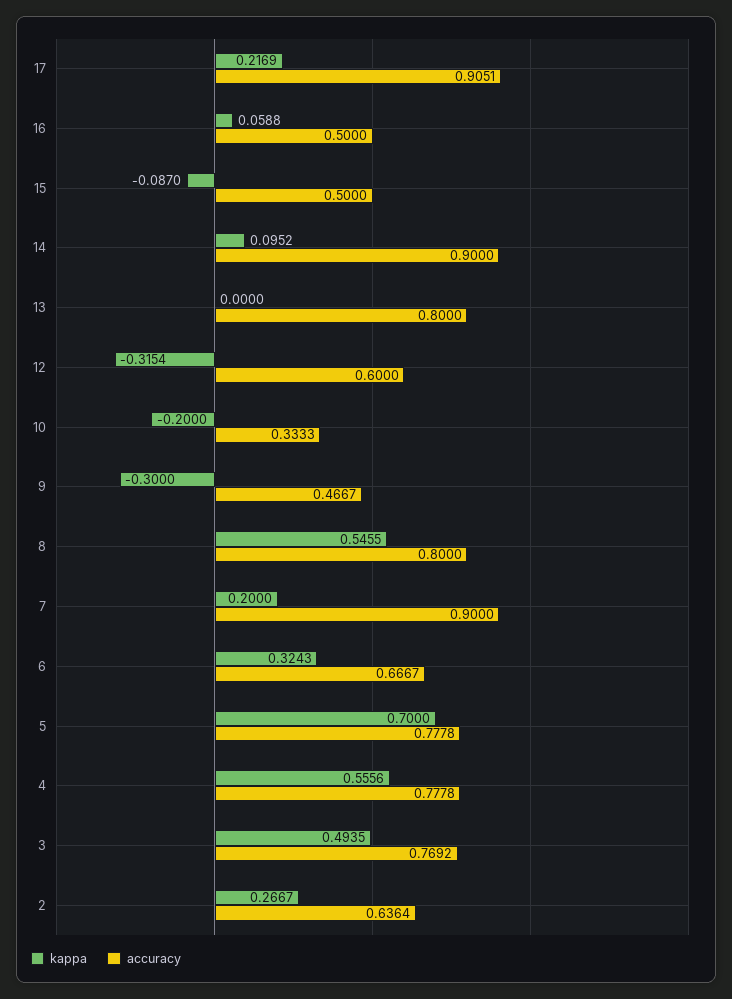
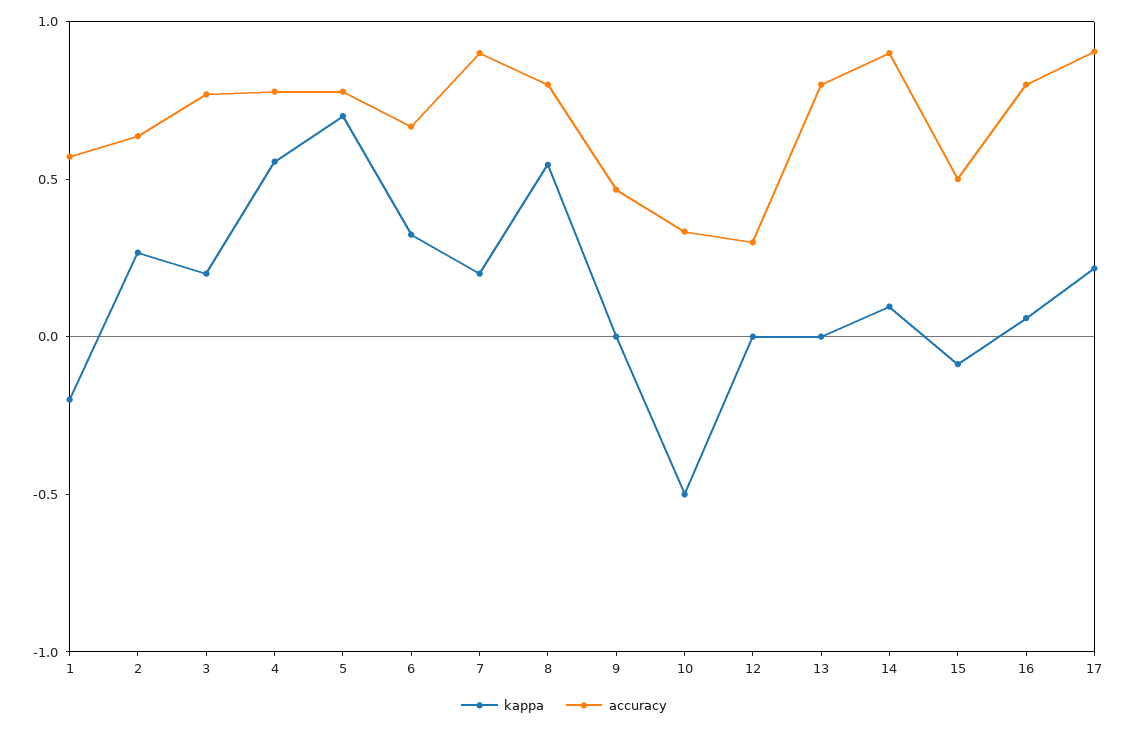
  {
    "kappa": {
      "17": 0.2169,
      "16": 0.0588,
      "15": -0.087,
      "14": 0.0952,
      "13": 0,
-     "12": -0.3154,
+     "12": 0,
-     "10": -0.2,
+     "10": -0.5,
-     "9": -0.3,
+     "9": 0,
      "8": 0.5455,
      "7": 0.2,
      "6": 0.3243,
      "5": 0.7,
      "4": 0.5556,
-     "3": 0.4935,
+     "3": 0.2,
-     "2": 0.2667
+     "2": 0.2667,
+     "1": -0.2
    },
    "accuracy": {
      "17": 0.9051,
-     "16": 0.5,
+     "16": 0.8,
      "15": 0.5,
      "14": 0.9,
      "13": 0.8,
-     "12": 0.6,
+     "12": 0.3,
      "10": 0.3333,
      "9": 0.4667,
      "8": 0.8,
      "7": 0.9,
      "6": 0.6667,
      "5": 0.7778,
      "4": 0.7778,
      "3": 0.7692,
-     "2": 0.6364
+     "2": 0.6364,
+     "1": 0.6
    }
  }

